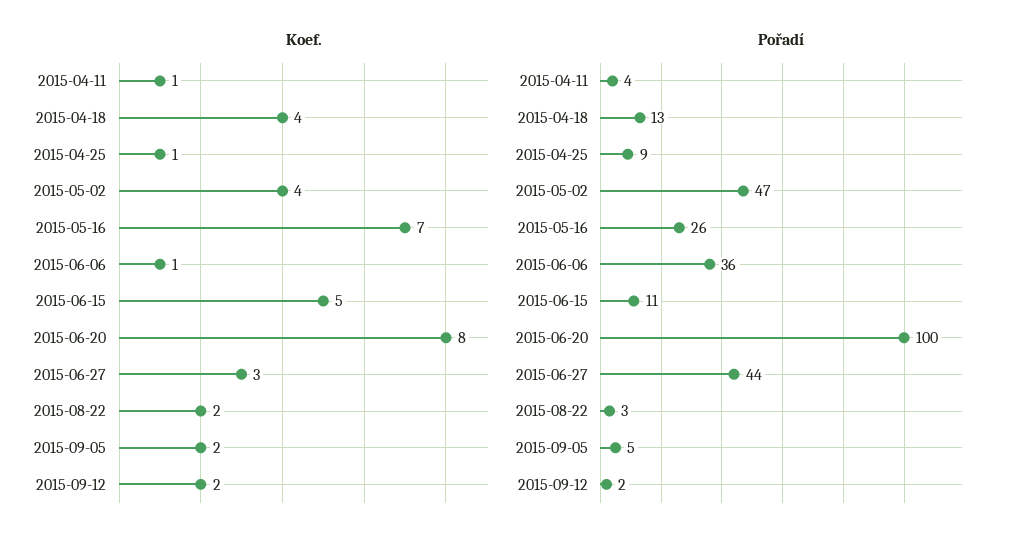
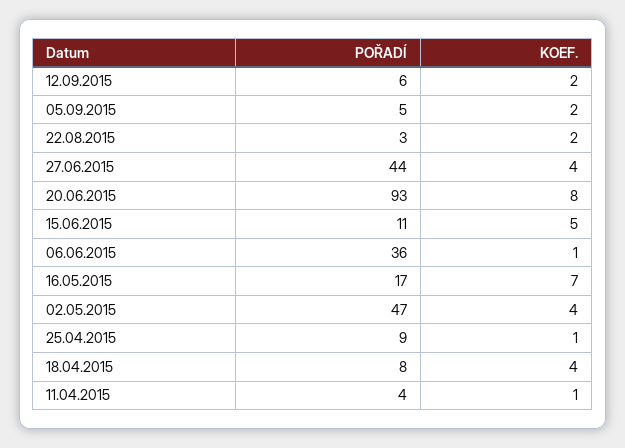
  {
    "Koef.": {
      "2015-04-11": 1,
      "2015-04-18": 4,
      "2015-04-25": 1,
      "2015-05-02": 4,
      "2015-05-16": 7,
      "2015-06-06": 1,
      "2015-06-15": 5,
      "2015-06-20": 8,
-     "2015-06-27": 3,
+     "2015-06-27": 4,
      "2015-08-22": 2,
      "2015-09-05": 2,
      "2015-09-12": 2
    },
    "Pořadí": {
      "2015-04-11": 4,
-     "2015-04-18": 13,
+     "2015-04-18": 8,
      "2015-04-25": 9,
      "2015-05-02": 47,
-     "2015-05-16": 26,
+     "2015-05-16": 17,
      "2015-06-06": 36,
      "2015-06-15": 11,
-     "2015-06-20": 100,
+     "2015-06-20": 93,
      "2015-06-27": 44,
      "2015-08-22": 3,
      "2015-09-05": 5,
-     "2015-09-12": 2
+     "2015-09-12": 6
    }
  }

